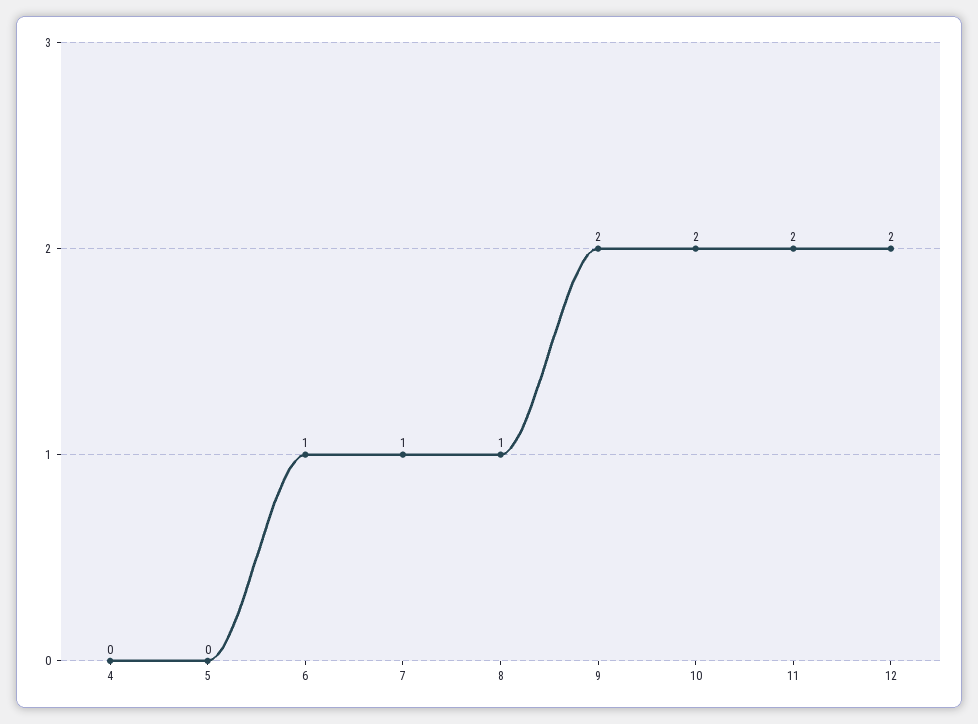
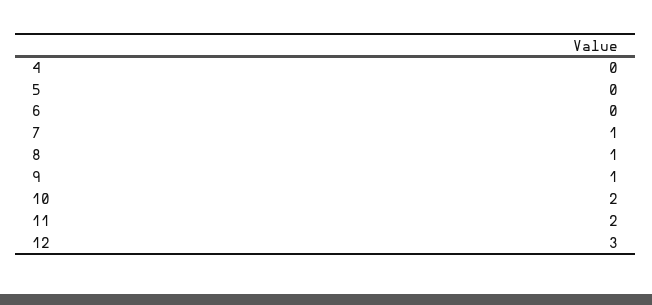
  {
    "4": 0,
    "5": 0,
-   "6": 1,
+   "6": 0,
    "7": 1,
    "8": 1,
-   "9": 2,
+   "9": 1,
    "10": 2,
    "11": 2,
-   "12": 2
+   "12": 3
  }

